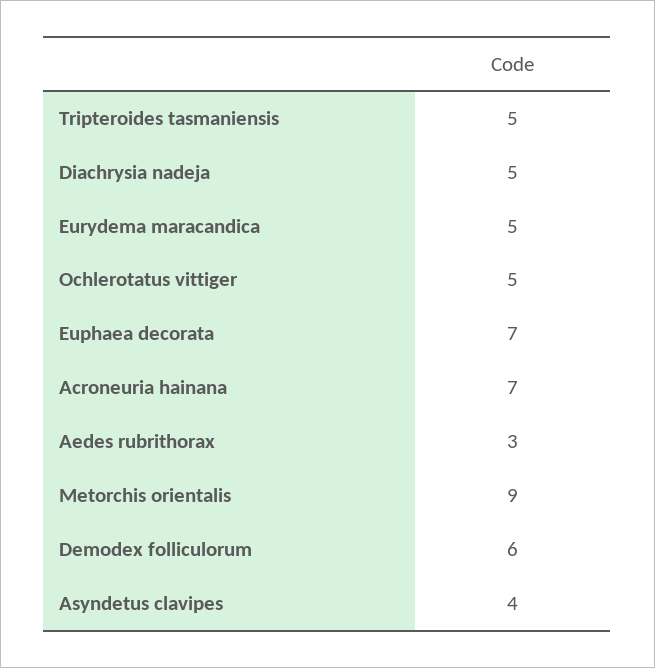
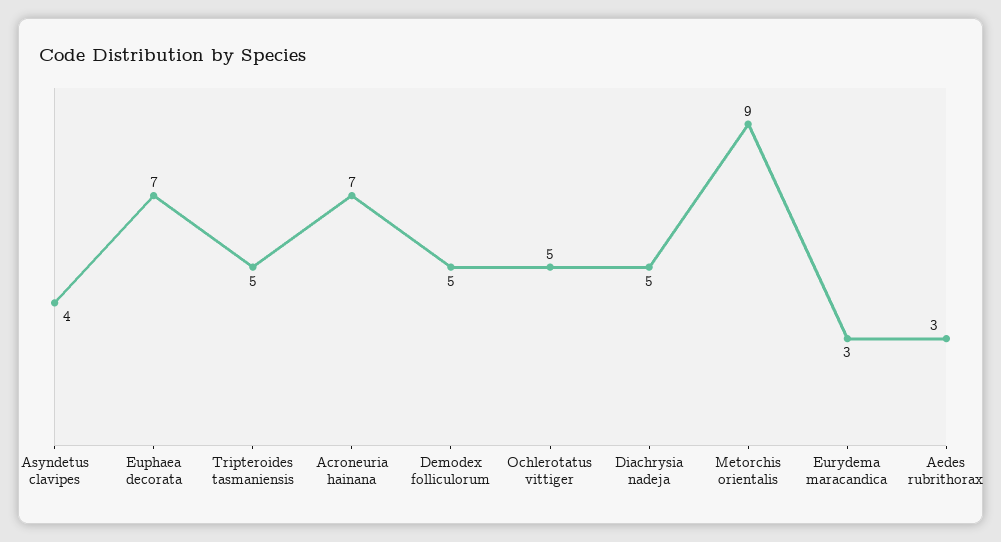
  {
    "Tripteroides tasmaniensis": 5,
    "Diachrysia nadeja": 5,
-   "Eurydema maracandica": 5,
+   "Eurydema maracandica": 3,
    "Ochlerotatus vittiger": 5,
    "Euphaea decorata": 7,
    "Acroneuria hainana": 7,
    "Aedes rubrithorax": 3,
    "Metorchis orientalis": 9,
-   "Demodex folliculorum": 6,
+   "Demodex folliculorum": 5,
    "Asyndetus clavipes": 4
  }

